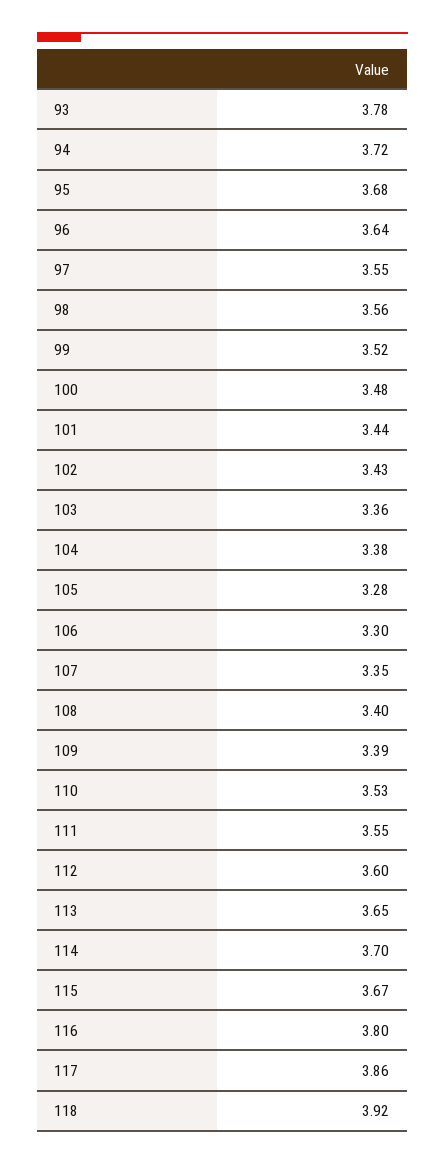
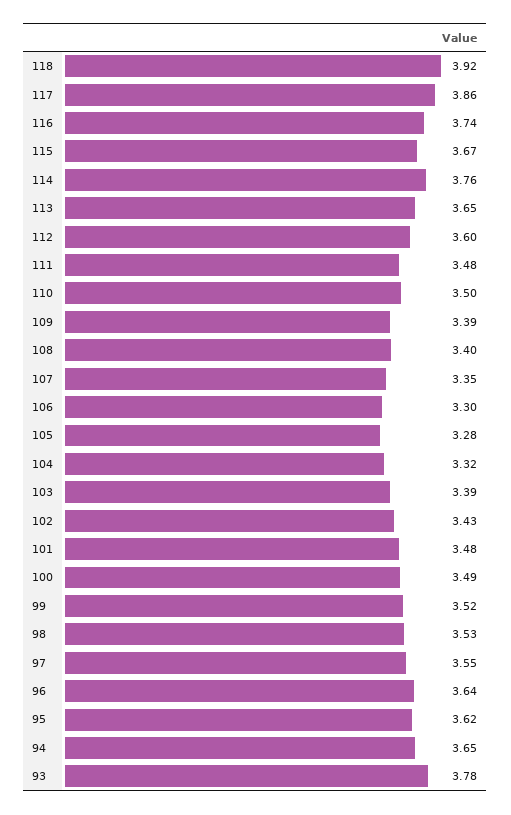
  {
    "93": 3.78,
-   "94": 3.72,
+   "94": 3.65,
-   "95": 3.68,
+   "95": 3.62,
    "96": 3.64,
    "97": 3.55,
-   "98": 3.56,
+   "98": 3.53,
    "99": 3.52,
-   "100": 3.48,
+   "100": 3.49,
-   "101": 3.44,
+   "101": 3.48,
    "102": 3.43,
-   "103": 3.36,
+   "103": 3.39,
-   "104": 3.38,
+   "104": 3.32,
    "105": 3.28,
    "106": 3.3,
    "107": 3.35,
    "108": 3.4,
    "109": 3.39,
-   "110": 3.53,
+   "110": 3.5,
-   "111": 3.55,
+   "111": 3.48,
    "112": 3.6,
    "113": 3.65,
-   "114": 3.7,
+   "114": 3.76,
    "115": 3.67,
-   "116": 3.8,
+   "116": 3.74,
    "117": 3.86,
    "118": 3.92
  }

